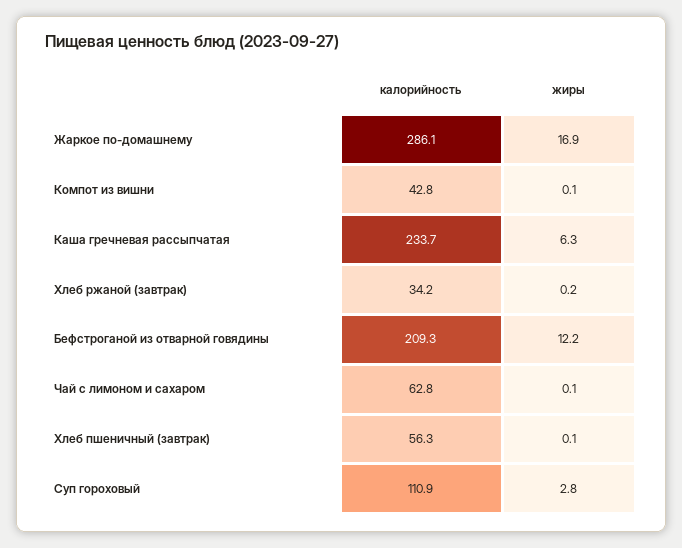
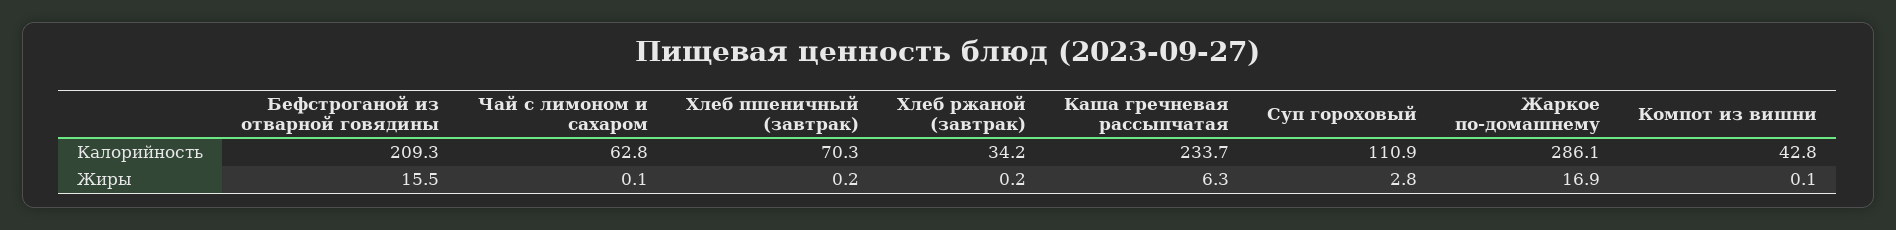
  {
    "калорийность": {
      "Жаркое по-домашнему": 286.1,
      "Компот из вишни": 42.8,
      "Каша гречневая рассыпчатая": 233.7,
      "Хлеб ржаной (завтрак)": 34.2,
      "Бефстроганой из отварной говядины": 209.3,
      "Чай с лимоном и сахаром": 62.8,
-     "Хлеб пшеничный (завтрак)": 56.3,
+     "Хлеб пшеничный (завтрак)": 70.3,
      "Суп гороховый": 110.9
    },
    "жиры": {
      "Жаркое по-домашнему": 16.9,
      "Компот из вишни": 0.1,
      "Каша гречневая рассыпчатая": 6.3,
      "Хлеб ржаной (завтрак)": 0.2,
-     "Бефстроганой из отварной говядины": 12.2,
+     "Бефстроганой из отварной говядины": 15.5,
      "Чай с лимоном и сахаром": 0.1,
-     "Хлеб пшеничный (завтрак)": 0.1,
+     "Хлеб пшеничный (завтрак)": 0.2,
      "Суп гороховый": 2.8
    }
  }

